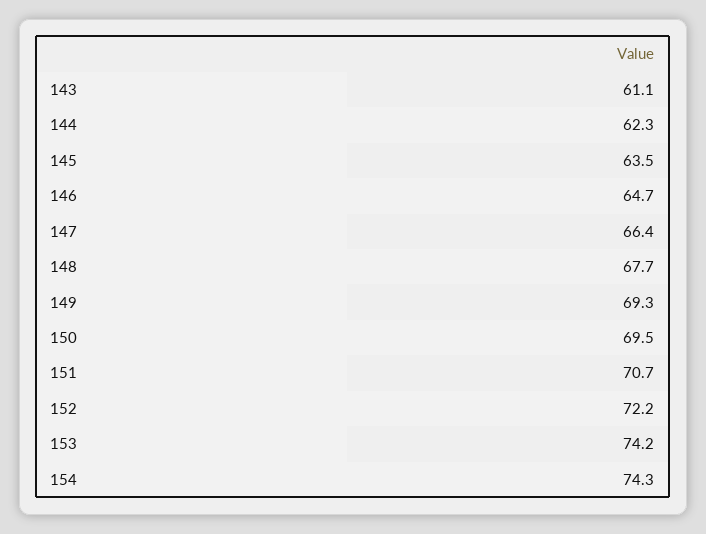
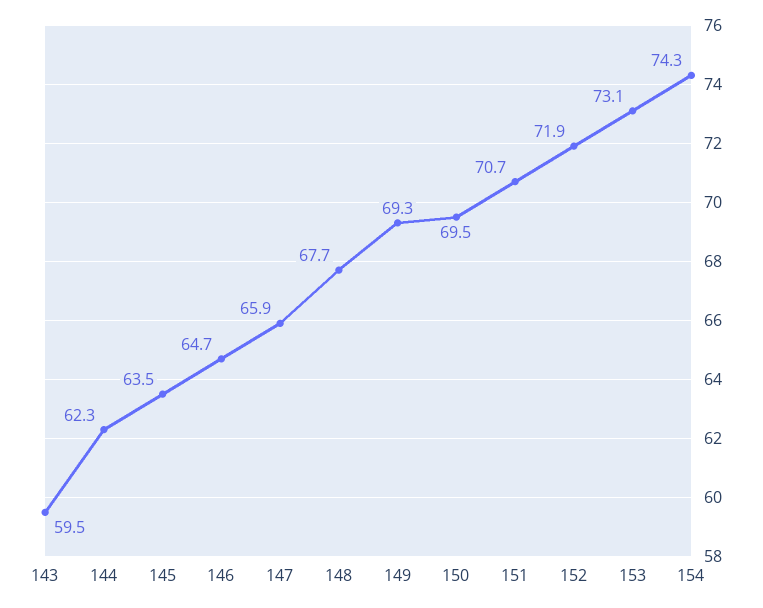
  {
-   "143": 61.1,
+   "143": 59.5,
    "144": 62.3,
    "145": 63.5,
    "146": 64.7,
-   "147": 66.4,
+   "147": 65.9,
    "148": 67.7,
    "149": 69.3,
    "150": 69.5,
    "151": 70.7,
-   "152": 72.2,
+   "152": 71.9,
-   "153": 74.2,
+   "153": 73.1,
    "154": 74.3
  }

